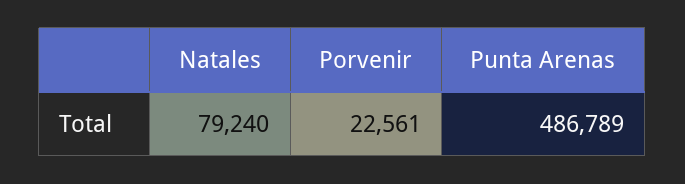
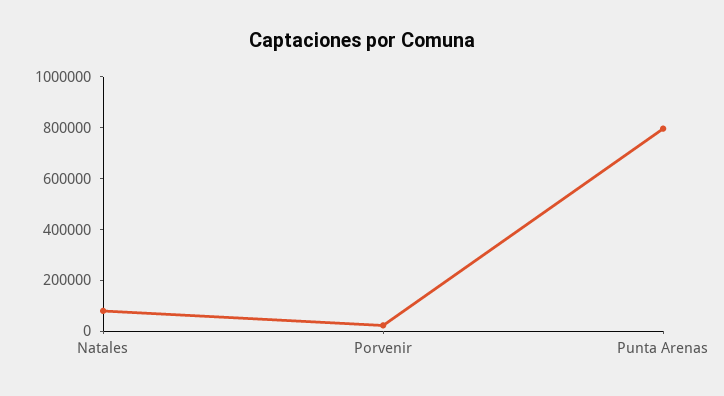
  {
    "Natales": 79240,
    "Porvenir": 22561,
-   "Punta Arenas": 486789
+   "Punta Arenas": 800000
  }

